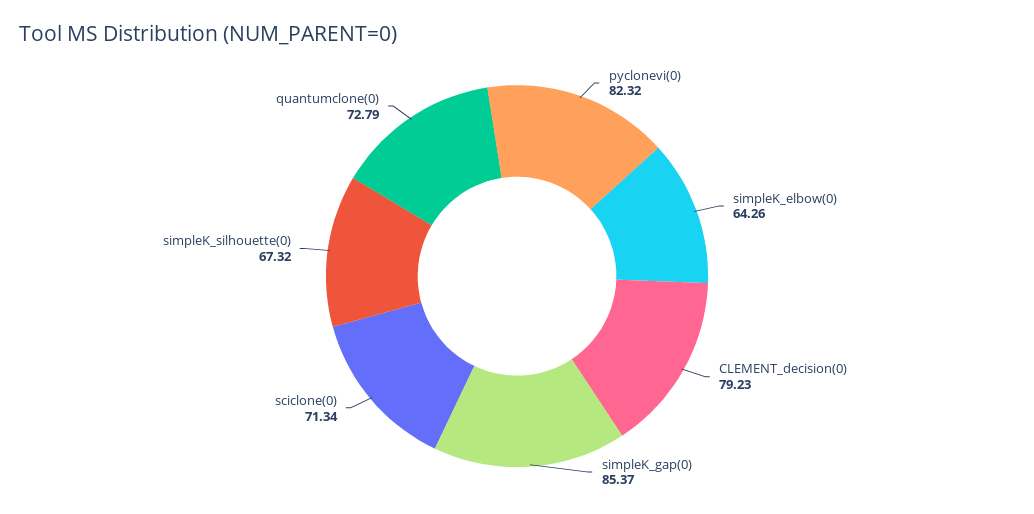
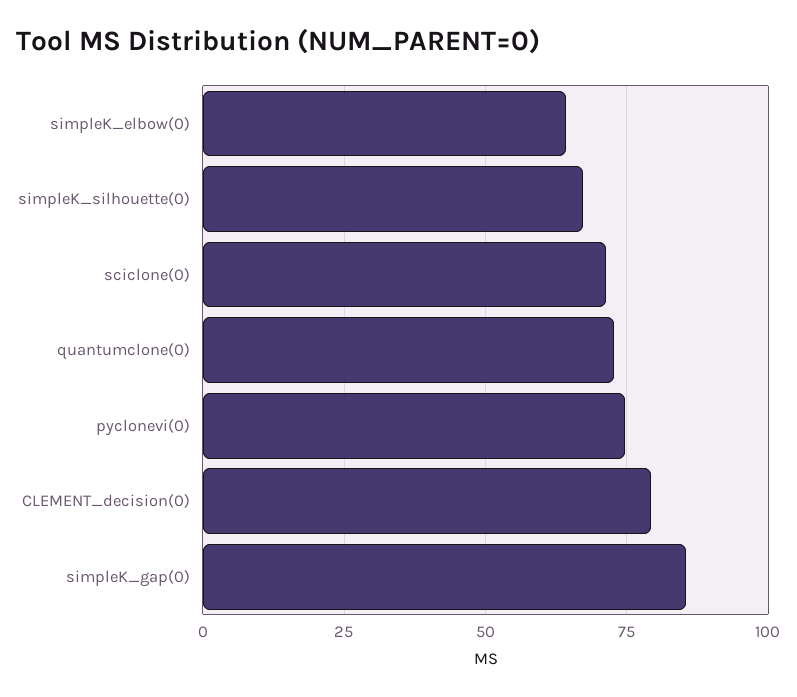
  {
-   "pyclonevi(0)": 82.32,
+   "pyclonevi(0)": 75,
    "simpleK_elbow(0)": 64.26,
    "CLEMENT_decision(0)": 79.23,
    "simpleK_gap(0)": 85.37,
    "sciclone(0)": 71.34,
    "simpleK_silhouette(0)": 67.32,
    "quantumclone(0)": 72.79
  }

